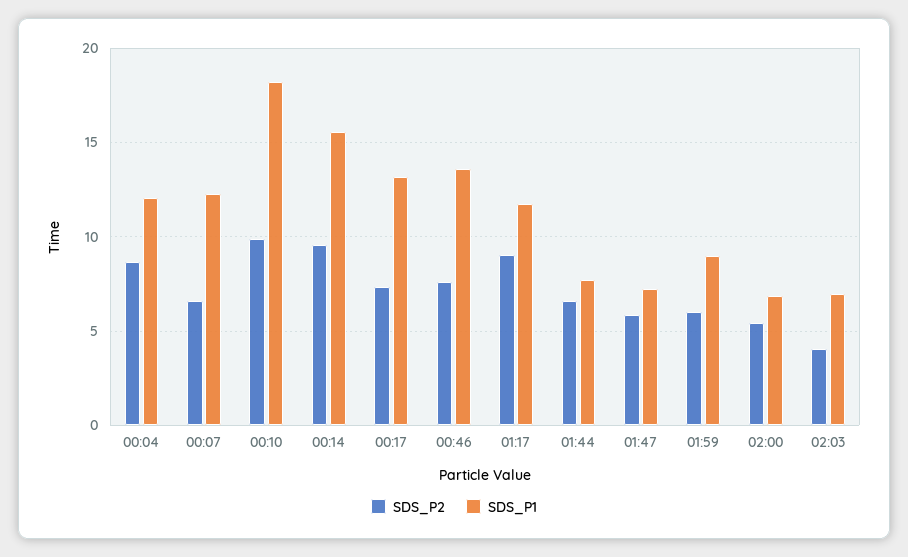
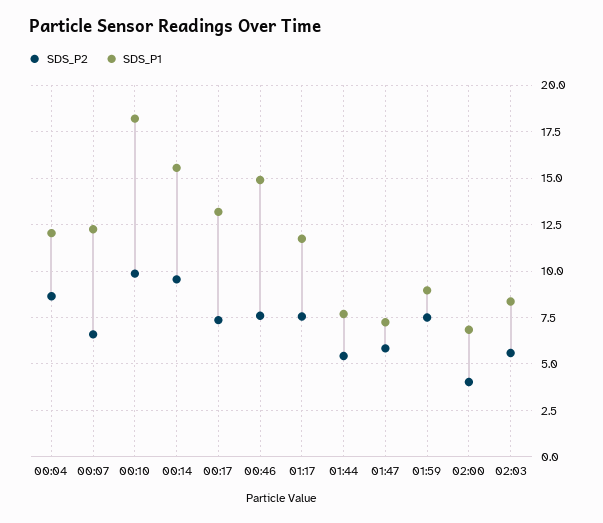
  {
    "SDS_P2": {
      "00:04": 8.5,
      "00:07": 6.5,
      "00:10": 10,
      "00:14": 9.5,
      "00:17": 7.5,
      "00:46": 7.5,
-     "01:17": 9,
+     "01:17": 7.5,
-     "01:44": 6.5,
+     "01:44": 5.5,
      "01:47": 6,
-     "01:59": 6,
+     "01:59": 7.5,
-     "02:00": 5.5,
+     "02:00": 4,
-     "02:03": 4
+     "02:03": 5.5
    },
    "SDS_P1": {
      "00:04": 12,
      "00:07": 12.5,
      "00:10": 18,
      "00:14": 15.5,
      "00:17": 13,
-     "00:46": 13.5,
+     "00:46": 15,
      "01:17": 11.5,
      "01:44": 7.5,
      "01:47": 7,
      "01:59": 9,
      "02:00": 7,
-     "02:03": 7
+     "02:03": 8.5
    }
  }

